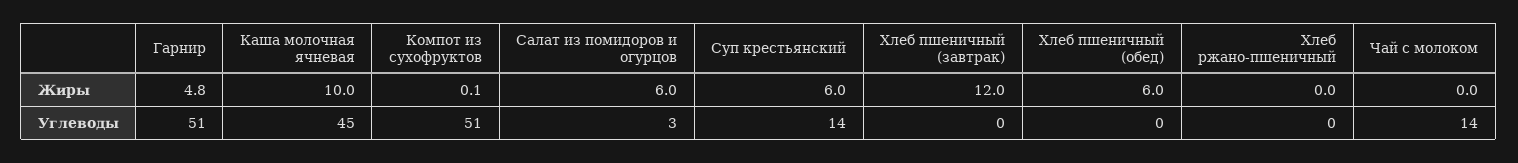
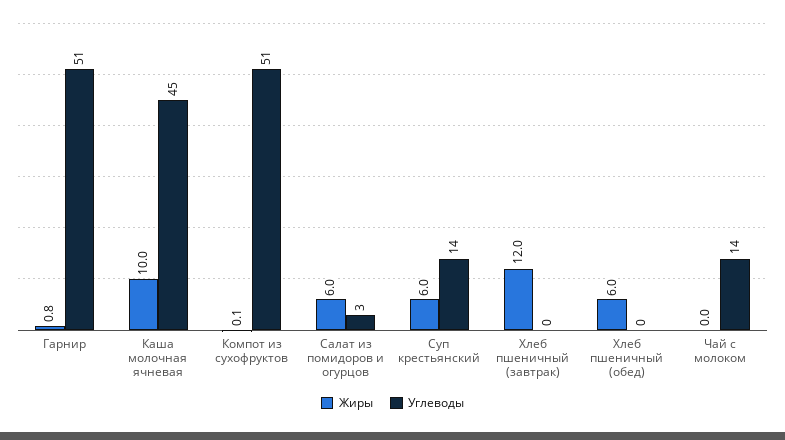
  {
    "Жиры": {
-     "Гарнир": 4.8,
+     "Гарнир": 0.8,
      "Каша молочная ячневая": 10,
      "Компот из сухофруктов": 0.1,
      "Салат из помидоров и огурцов": 6,
      "Суп крестьянский": 6,
      "Хлеб пшеничный (завтрак)": 12,
      "Хлеб пшеничный (обед)": 6,
-     "Хлеб ржано-пшеничный": 0,
      "Чай с молоком": 0
    },
    "Углеводы": {
      "Гарнир": 51,
      "Каша молочная ячневая": 45,
      "Компот из сухофруктов": 51,
      "Салат из помидоров и огурцов": 3,
      "Суп крестьянский": 14,
      "Хлеб пшеничный (завтрак)": 0,
      "Хлеб пшеничный (обед)": 0,
-     "Хлеб ржано-пшеничный": 0,
      "Чай с молоком": 14
    }
  }

